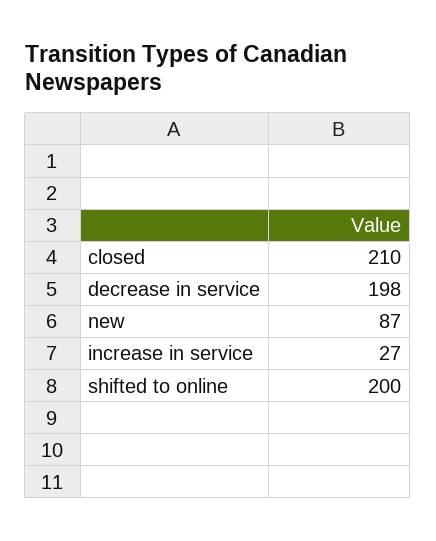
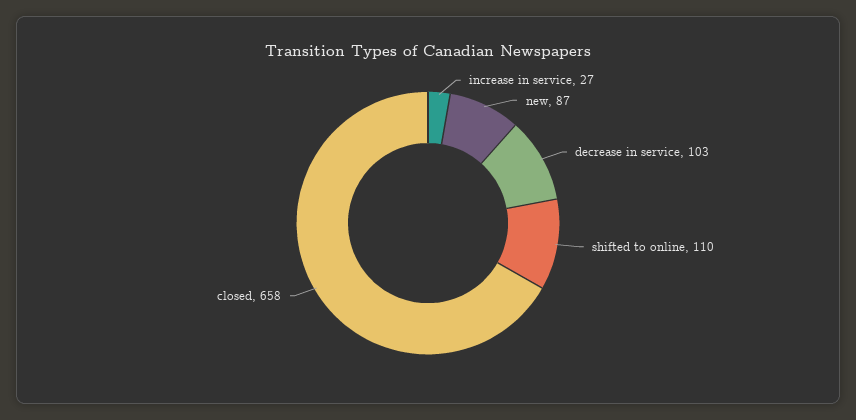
  {
-   "closed": 210,
+   "closed": 658,
-   "decrease in service": 198,
+   "decrease in service": 103,
    "new": 87,
    "increase in service": 27,
-   "shifted to online": 200
+   "shifted to online": 110
  }

